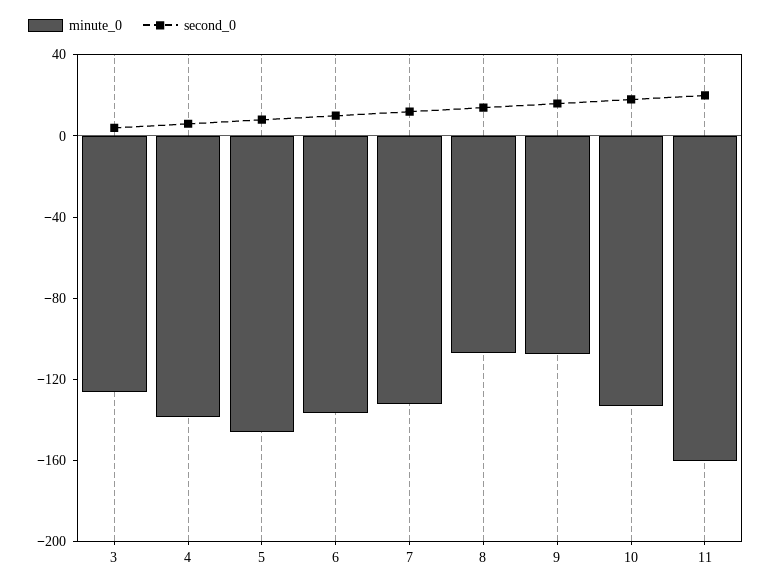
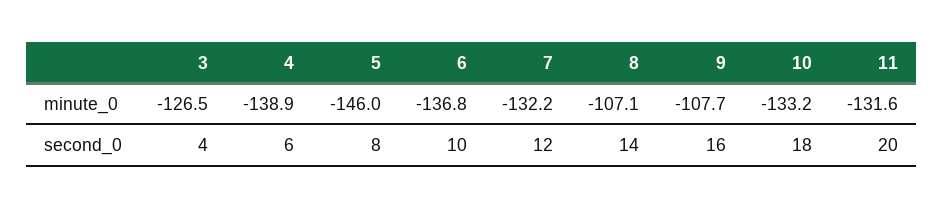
  {
    "minute_0": {
      "3": -126.5,
      "4": -138.9,
      "5": -146,
      "6": -136.8,
      "7": -132.2,
      "8": -107.1,
      "9": -107.7,
      "10": -133.2,
-     "11": -160
+     "11": -131.6
    },
    "second_0": {
      "3": 4,
      "4": 6,
      "5": 8,
      "6": 10,
      "7": 12,
      "8": 14,
      "9": 16,
      "10": 18,
      "11": 20
    }
  }

